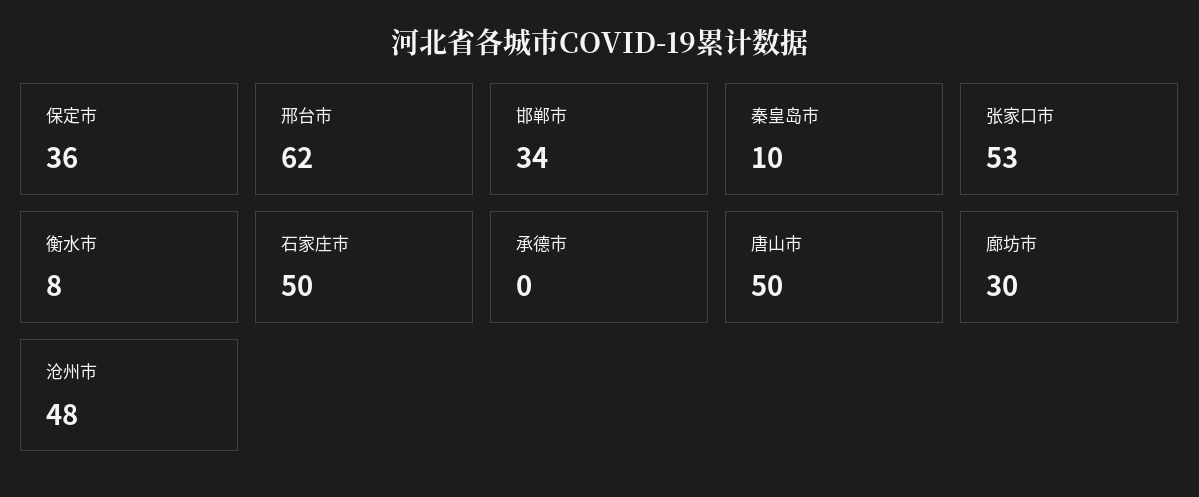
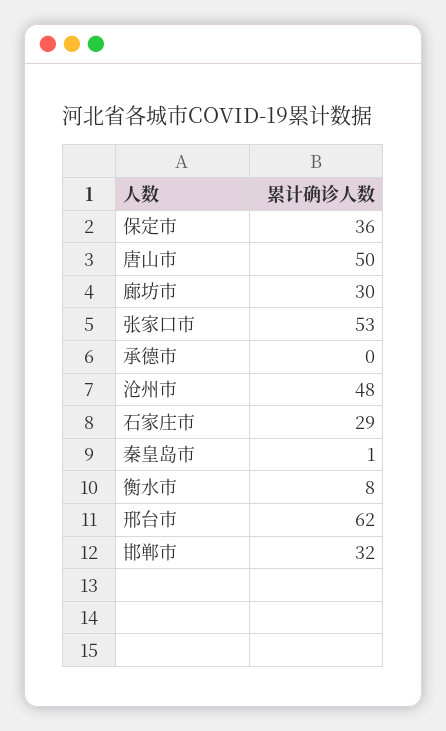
  {
    "保定市": 36,
    "邢台市": 62,
-   "邯郸市": 34,
+   "邯郸市": 32,
-   "秦皇岛市": 10,
+   "秦皇岛市": 1,
    "张家口市": 53,
    "衡水市": 8,
-   "石家庄市": 50,
+   "石家庄市": 29,
    "承德市": 0,
    "唐山市": 50,
    "廊坊市": 30,
    "沧州市": 48
  }

